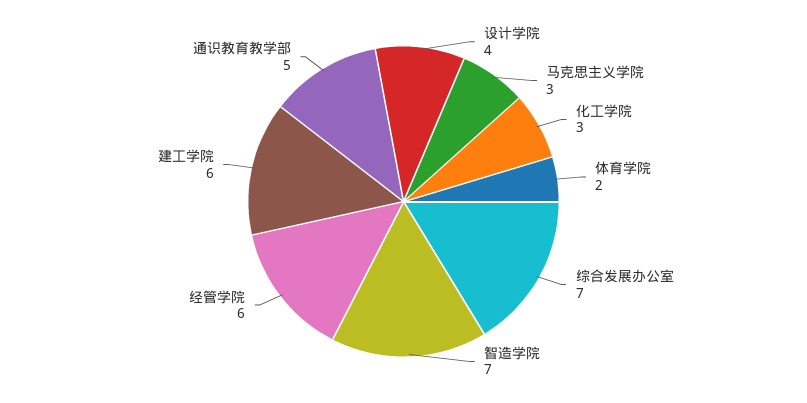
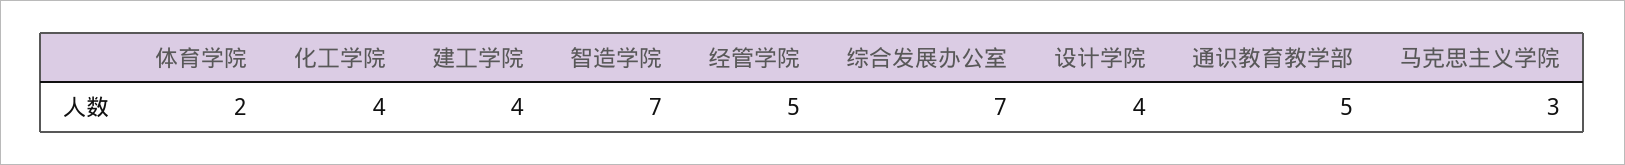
  {
    "设计学院": 4,
    "马克思主义学院": 3,
-   "化工学院": 3,
+   "化工学院": 4,
    "体育学院": 2,
    "综合发展办公室": 7,
    "智造学院": 7,
-   "经管学院": 6,
+   "经管学院": 5,
-   "建工学院": 6,
+   "建工学院": 4,
    "通识教育教学部": 5
  }

